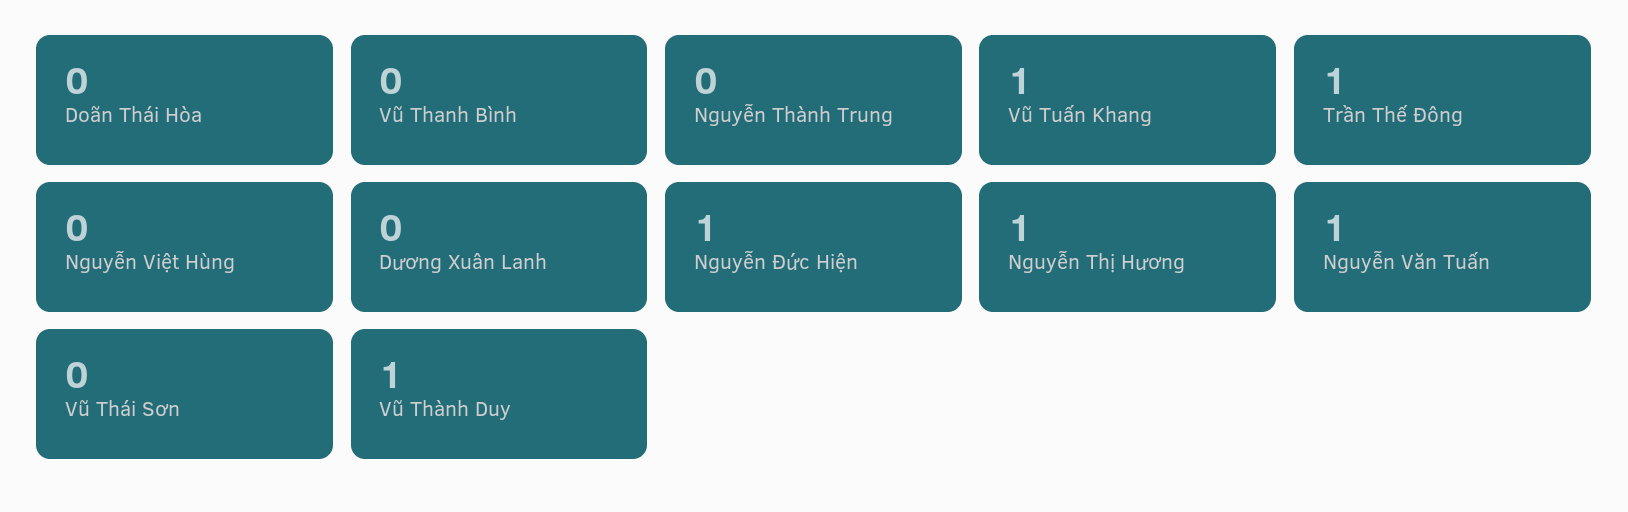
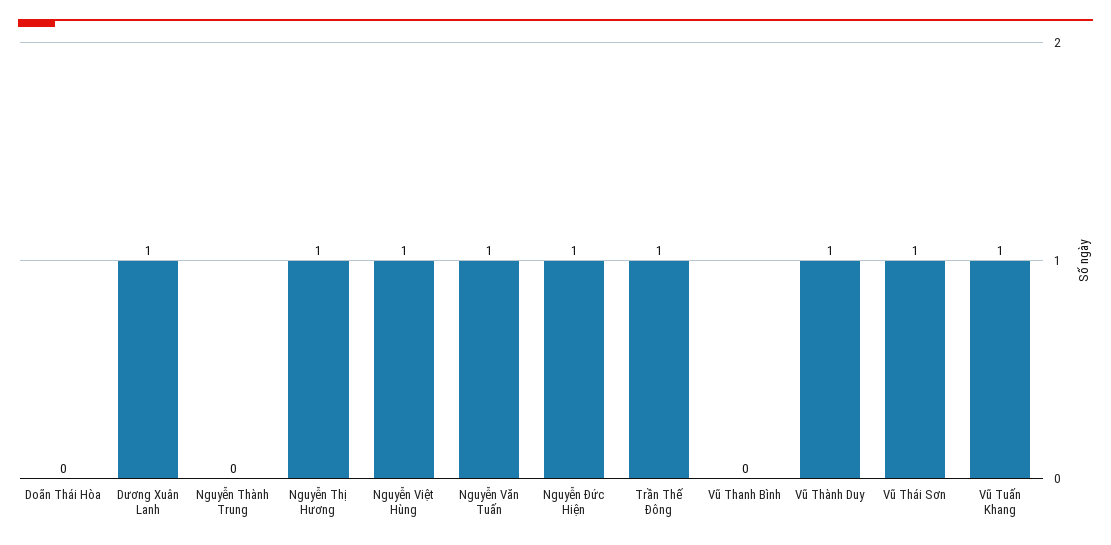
  {
    "Doãn Thái Hòa": 0,
    "Vũ Thanh Bình": 0,
    "Nguyễn Thành Trung": 0,
    "Vũ Tuấn Khang": 1,
    "Trần Thế Đông": 1,
-   "Nguyễn Việt Hùng": 0,
+   "Nguyễn Việt Hùng": 1,
-   "Dương Xuân Lanh": 0,
+   "Dương Xuân Lanh": 1,
    "Nguyễn Đức Hiện": 1,
    "Nguyễn Thị Hương": 1,
    "Nguyễn Văn Tuấn": 1,
-   "Vũ Thái Sơn": 0,
+   "Vũ Thái Sơn": 1,
    "Vũ Thành Duy": 1
  }

